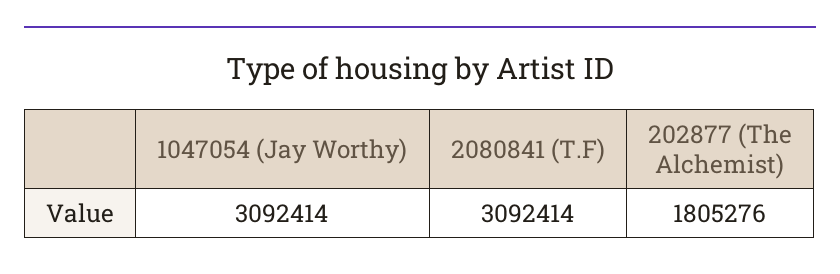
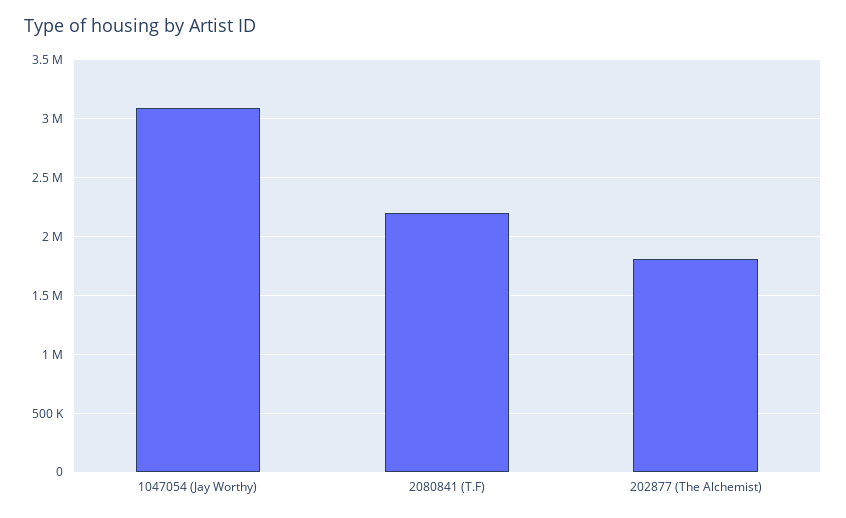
  {
    "1047054 (Jay Worthy)": 3092414,
-   "2080841 (T.F)": 3092414,
+   "2080841 (T.F)": 2200000,
    "202877 (The Alchemist)": 1805276
  }

